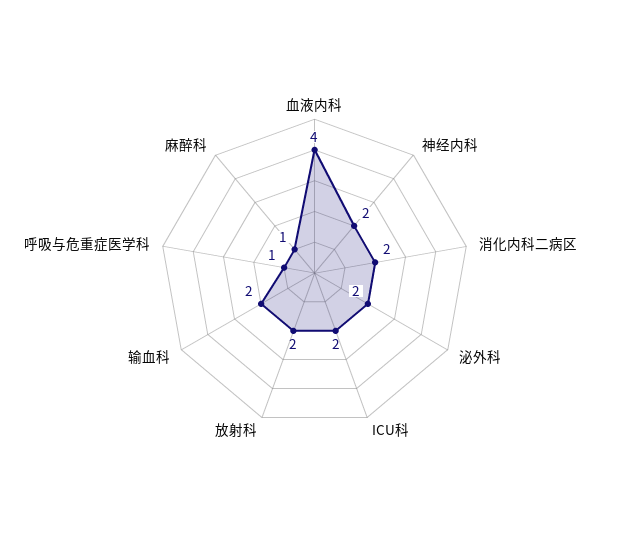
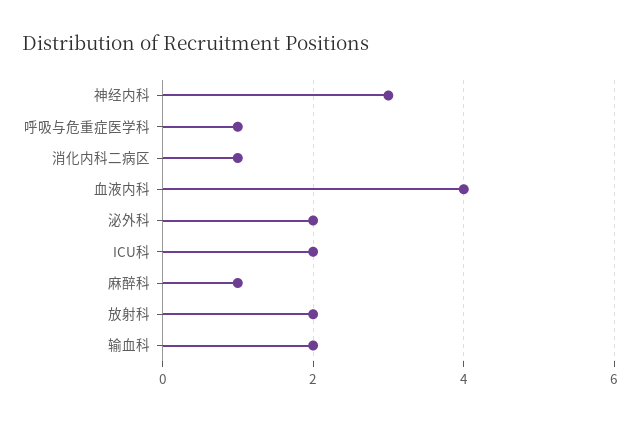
  {
    "血液内科": 4,
-   "神经内科": 2,
+   "神经内科": 3,
-   "消化内科二病区": 2,
+   "消化内科二病区": 1,
    "泌外科": 2,
    "ICU科": 2,
    "放射科": 2,
    "输血科": 2,
    "呼吸与危重症医学科": 1,
    "麻醉科": 1
  }

